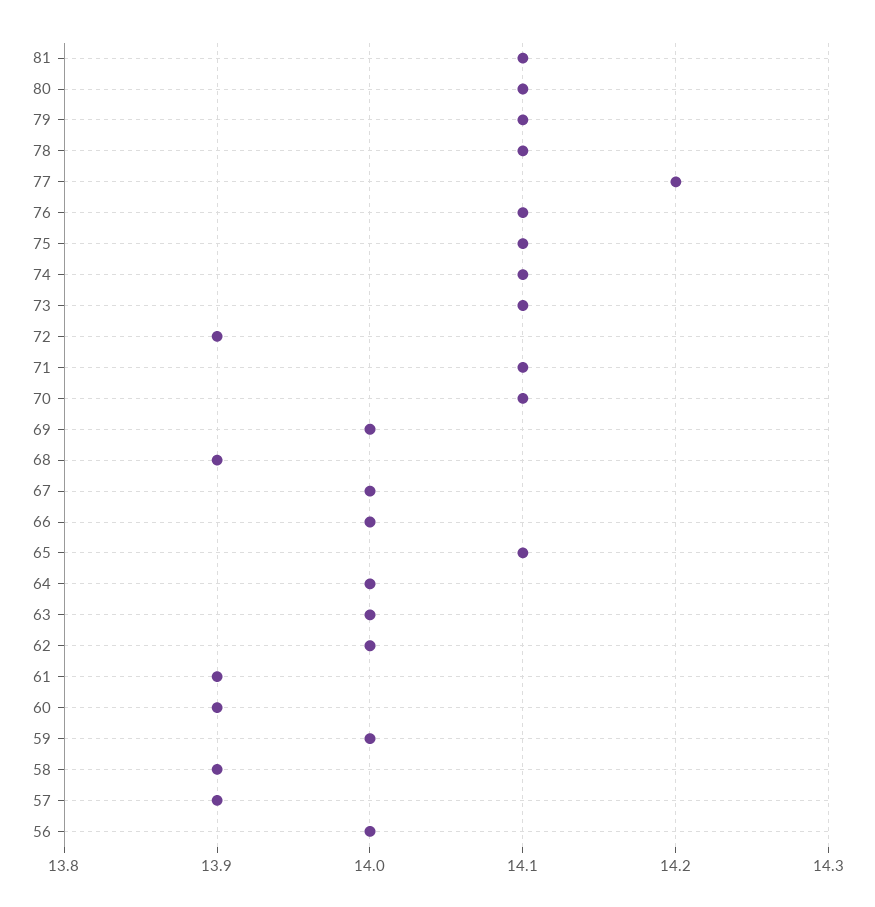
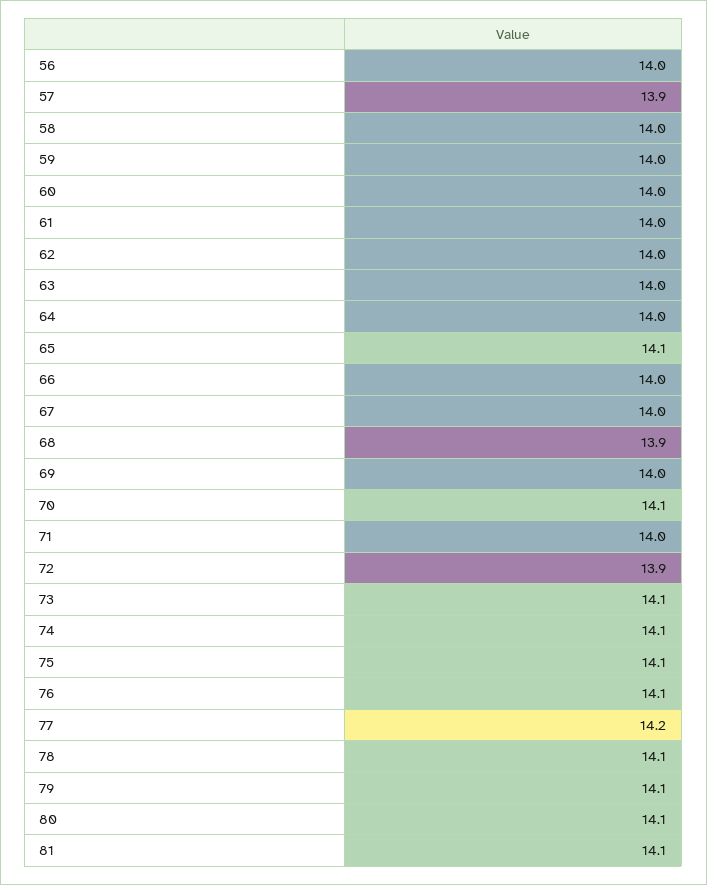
  {
    "81": 14.1,
    "80": 14.1,
    "79": 14.1,
    "78": 14.1,
    "77": 14.2,
    "76": 14.1,
    "75": 14.1,
    "74": 14.1,
    "73": 14.1,
    "72": 13.9,
-   "71": 14.1,
+   "71": 14,
    "70": 14.1,
    "69": 14,
    "68": 13.9,
    "67": 14,
    "66": 14,
    "65": 14.1,
    "64": 14,
    "63": 14,
    "62": 14,
-   "61": 13.9,
+   "61": 14,
-   "60": 13.9,
+   "60": 14,
    "59": 14,
-   "58": 13.9,
+   "58": 14,
    "57": 13.9,
    "56": 14
  }

